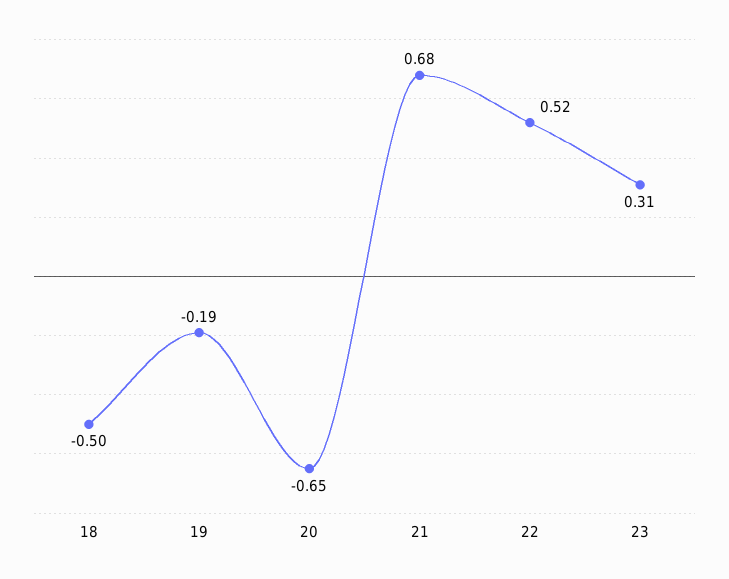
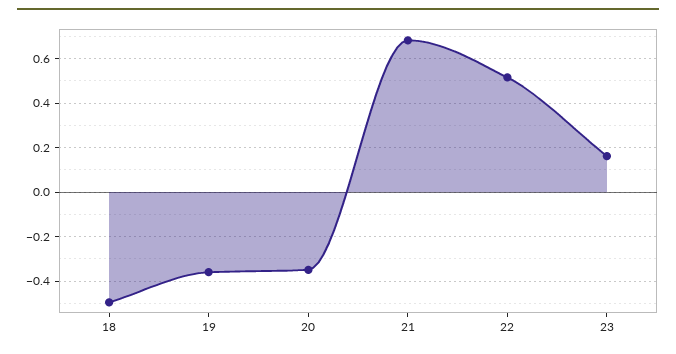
  {
    "18": -0.5,
-   "19": -0.19,
+   "19": -0.35,
-   "20": -0.65,
+   "20": -0.35,
    "21": 0.68,
    "22": 0.52,
-   "23": 0.31
+   "23": 0.15
  }

